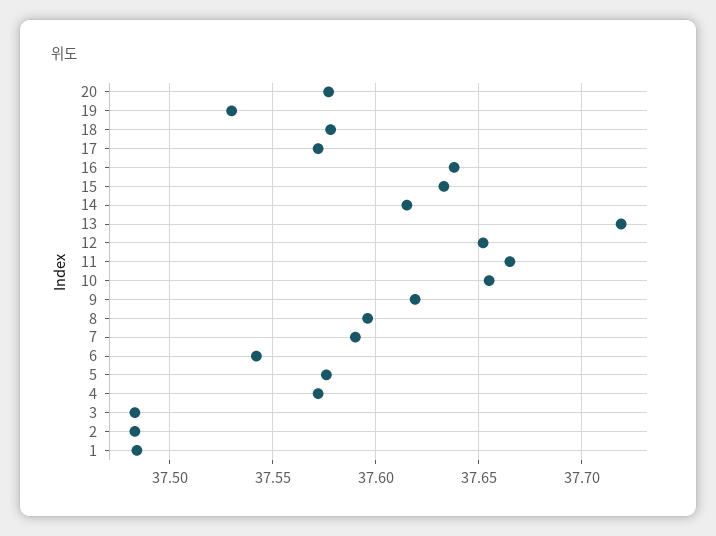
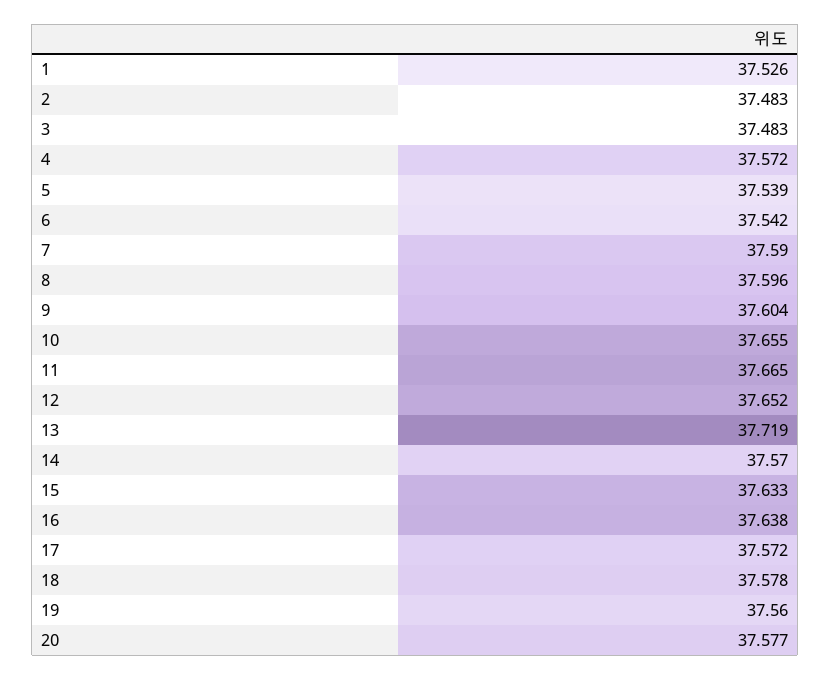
  {
    "20": 37.577,
-   "19": 37.53,
+   "19": 37.56,
    "18": 37.578,
    "17": 37.572,
    "16": 37.638,
    "15": 37.633,
-   "14": 37.615,
+   "14": 37.57,
    "13": 37.719,
    "12": 37.652,
    "11": 37.665,
    "10": 37.655,
-   "9": 37.62,
+   "9": 37.604,
    "8": 37.596,
    "7": 37.59,
    "6": 37.542,
-   "5": 37.575,
+   "5": 37.539,
    "4": 37.572,
    "3": 37.483,
    "2": 37.483,
-   "1": 37.485
+   "1": 37.526
  }

